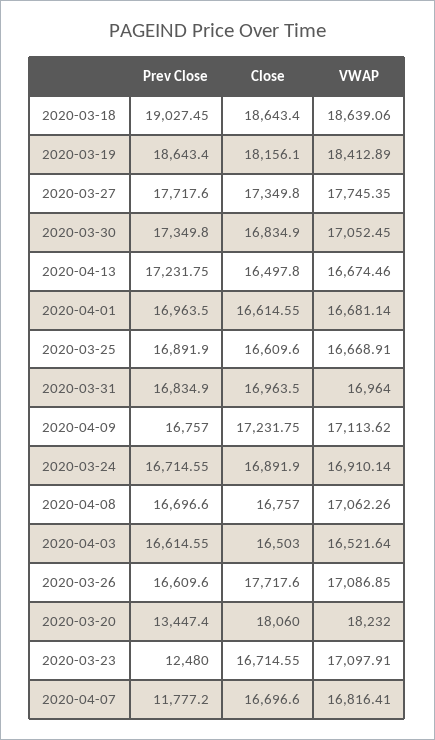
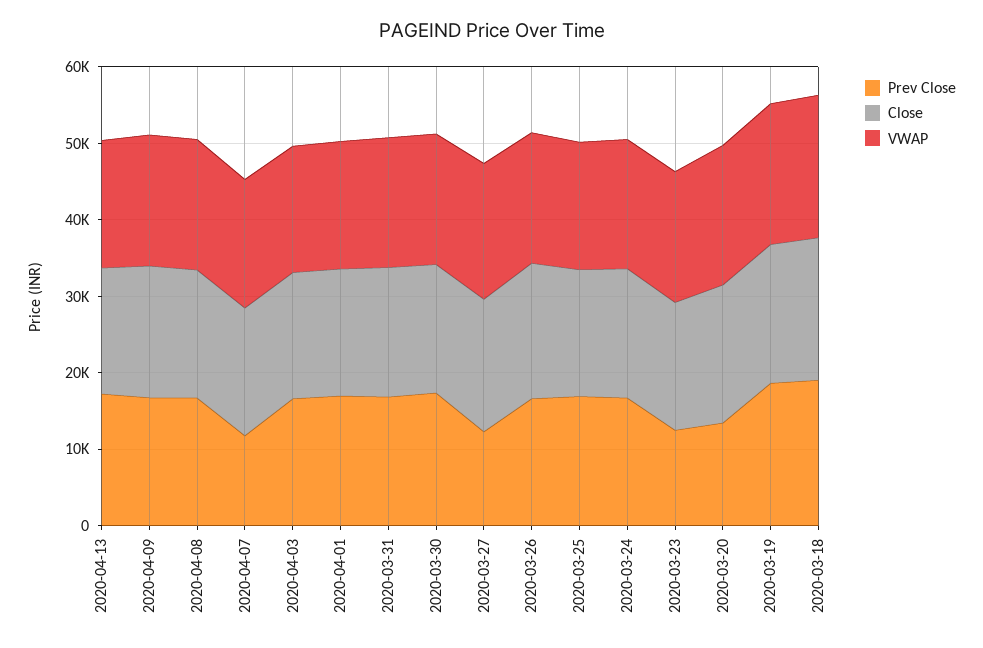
  {
    "Prev Close": {
      "2020-03-18": 19027.45,
      "2020-03-19": 18643.4,
-     "2020-03-27": 17717.6,
+     "2020-03-27": 12000,
      "2020-03-30": 17349.8,
      "2020-04-13": 17231.75,
      "2020-04-01": 16963.5,
      "2020-03-25": 16891.9,
      "2020-03-31": 16834.9,
      "2020-04-09": 16757,
      "2020-03-24": 16714.55,
      "2020-04-08": 16696.6,
      "2020-04-03": 16614.55,
      "2020-03-26": 16609.6,
      "2020-03-20": 13447.4,
      "2020-03-23": 12480,
      "2020-04-07": 11777.2
    },
    "Close": {
      "2020-03-18": 18643.4,
      "2020-03-19": 18156.1,
      "2020-03-27": 17349.8,
      "2020-03-30": 16834.9,
      "2020-04-13": 16497.8,
      "2020-04-01": 16614.55,
      "2020-03-25": 16609.6,
      "2020-03-31": 16963.5,
      "2020-04-09": 17231.75,
      "2020-03-24": 16891.9,
      "2020-04-08": 16757,
      "2020-04-03": 16503,
      "2020-03-26": 17717.6,
      "2020-03-20": 18060,
      "2020-03-23": 16714.55,
      "2020-04-07": 16696.6
    },
    "VWAP": {
      "2020-03-18": 18639.06,
      "2020-03-19": 18412.89,
      "2020-03-27": 17745.35,
      "2020-03-30": 17052.45,
      "2020-04-13": 16674.46,
      "2020-04-01": 16681.14,
      "2020-03-25": 16668.91,
      "2020-03-31": 16964,
      "2020-04-09": 17113.62,
      "2020-03-24": 16910.14,
      "2020-04-08": 17062.26,
      "2020-04-03": 16521.64,
      "2020-03-26": 17086.85,
      "2020-03-20": 18232,
      "2020-03-23": 17097.91,
      "2020-04-07": 16816.41
    }
  }

